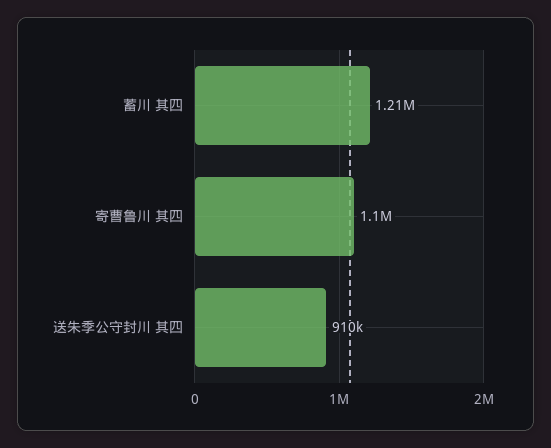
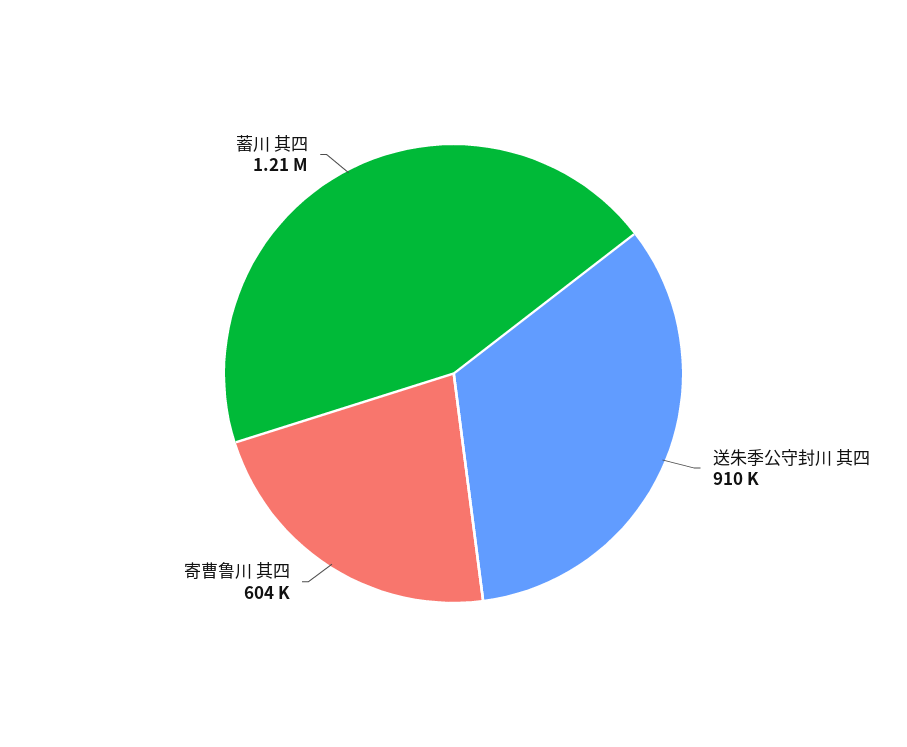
  {
    "蓄川 其四": 1210000,
-   "寄曹鲁川 其四": 1100000,
+   "寄曹鲁川 其四": 604000,
    "送朱季公守封川 其四": 910000
  }

